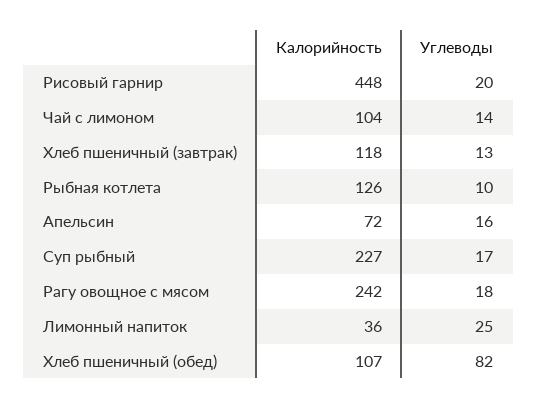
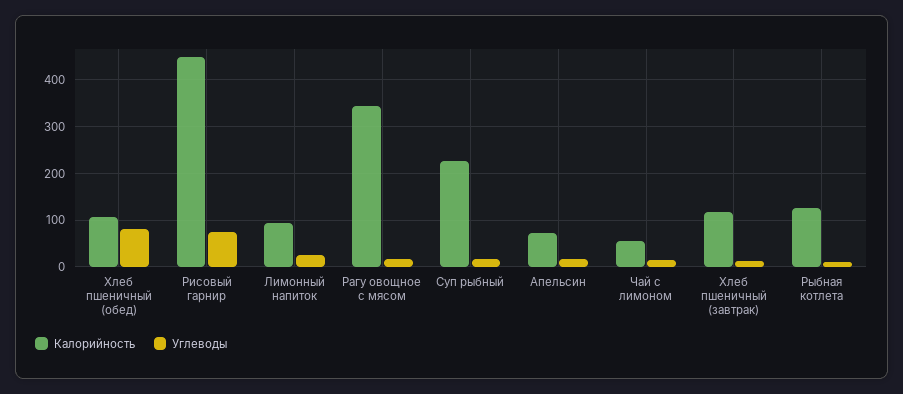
  {
    "Калорийность": {
      "Рисовый гарнир": 448,
-     "Чай с лимоном": 104,
+     "Чай с лимоном": 60,
      "Хлеб пшеничный (завтрак)": 118,
      "Рыбная котлета": 126,
      "Апельсин": 72,
      "Суп рыбный": 227,
-     "Рагу овощное с мясом": 242,
+     "Рагу овощное с мясом": 340,
-     "Лимонный напиток": 36,
+     "Лимонный напиток": 100,
      "Хлеб пшеничный (обед)": 107
    },
    "Углеводы": {
-     "Рисовый гарнир": 20,
+     "Рисовый гарнир": 80,
      "Чай с лимоном": 14,
      "Хлеб пшеничный (завтрак)": 13,
      "Рыбная котлета": 10,
      "Апельсин": 16,
      "Суп рыбный": 17,
      "Рагу овощное с мясом": 18,
      "Лимонный напиток": 25,
      "Хлеб пшеничный (обед)": 82
    }
  }

